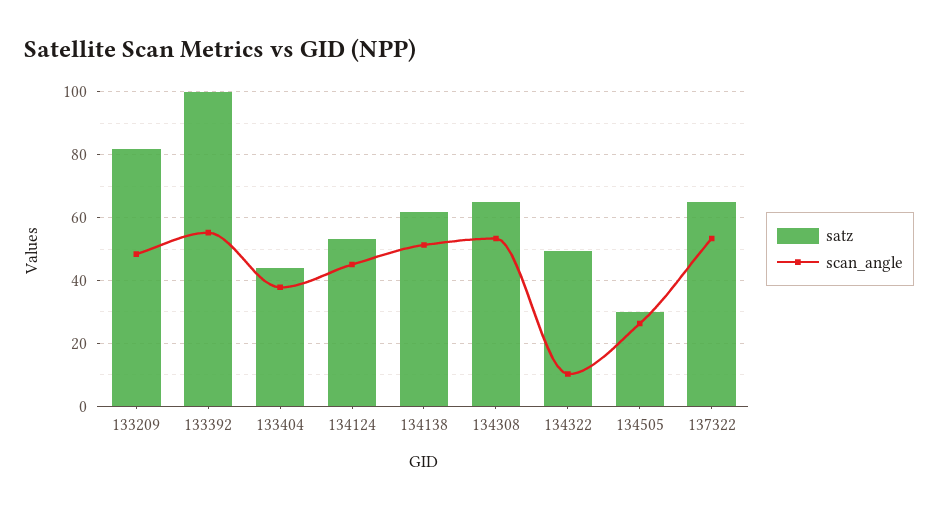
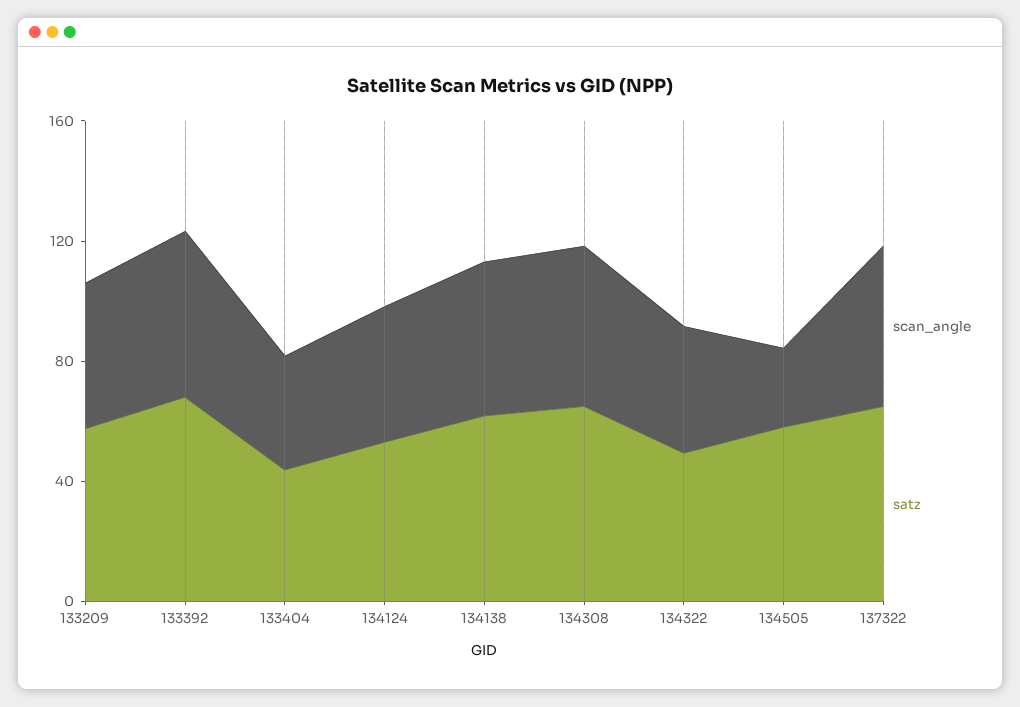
  {
    "satz": {
-     "133209": 82,
+     "133209": 60,
-     "133392": 100,
+     "133392": 70,
      "133404": 44,
      "134124": 54,
      "134138": 62,
      "134308": 64,
      "134322": 50,
-     "134505": 30,
+     "134505": 60,
      "137322": 64
    },
    "scan_angle": {
      "133209": 48,
      "133392": 56,
      "133404": 38,
      "134124": 46,
      "134138": 52,
      "134308": 54,
-     "134322": 10,
+     "134322": 40,
      "134505": 26,
      "137322": 54
    }
  }

